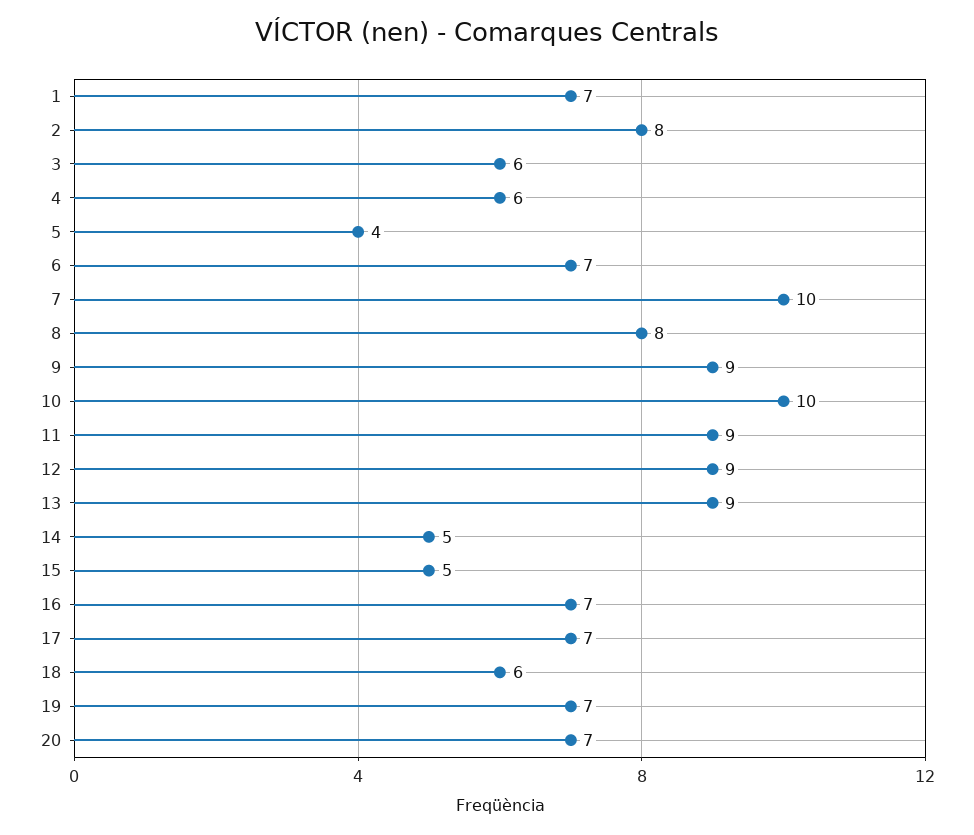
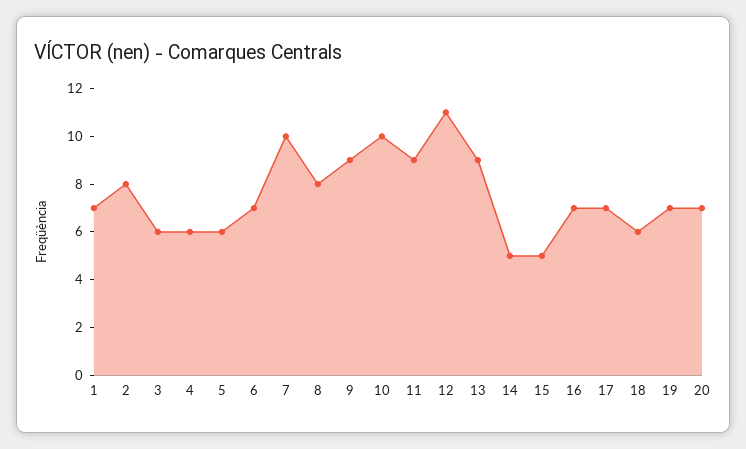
  {
    "1": 7,
    "2": 8,
    "3": 6,
    "4": 6,
-   "5": 4,
+   "5": 6,
    "6": 7,
    "7": 10,
    "8": 8,
    "9": 9,
    "10": 10,
    "11": 9,
-   "12": 9,
+   "12": 11,
    "13": 9,
    "14": 5,
    "15": 5,
    "16": 7,
    "17": 7,
    "18": 6,
    "19": 7,
    "20": 7
  }

